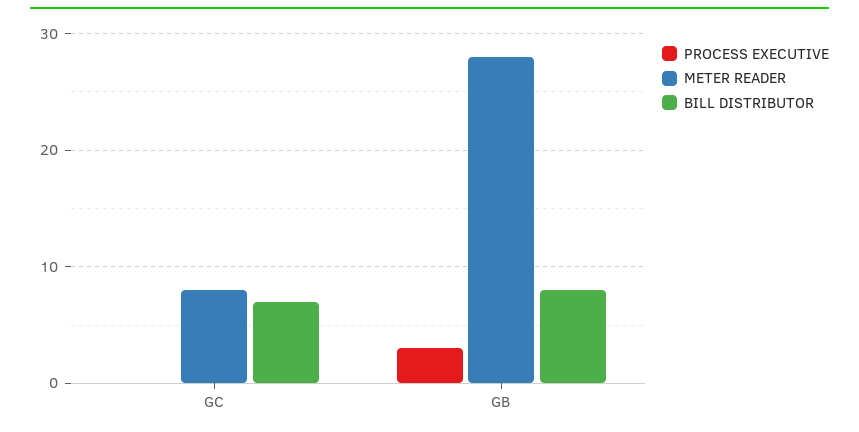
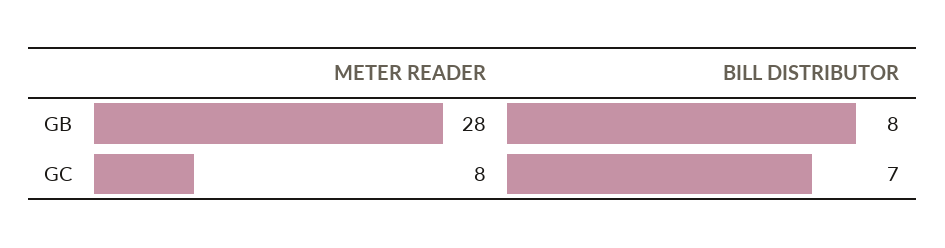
  {
-   "PROCESS EXECUTIVE": {
-     "GC": 0,
-     "GB": 3
-   },
    "METER READER": {
      "GC": 8,
      "GB": 28
    },
    "BILL DISTRIBUTOR": {
      "GC": 7,
      "GB": 8
    }
  }

